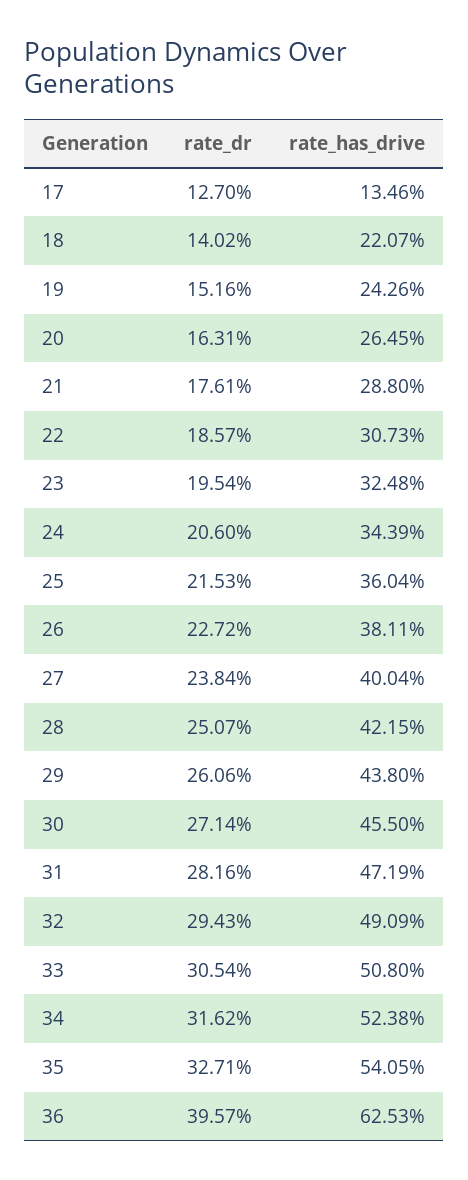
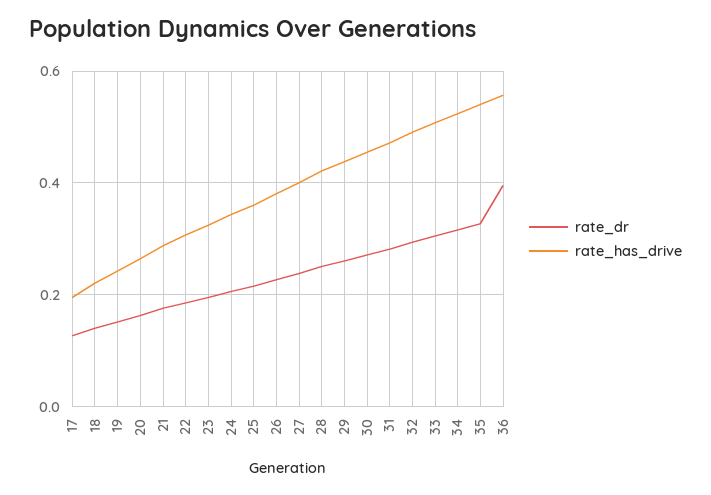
  {
    "rate_dr": {
      "17": 0.127,
      "18": 0.1402,
      "19": 0.1516,
      "20": 0.1631,
      "21": 0.1761,
      "22": 0.1857,
      "23": 0.1954,
      "24": 0.206,
      "25": 0.2153,
      "26": 0.2272,
      "27": 0.2384,
      "28": 0.2507,
      "29": 0.2606,
      "30": 0.2714,
      "31": 0.2816,
      "32": 0.2943,
      "33": 0.3054,
      "34": 0.3162,
      "35": 0.3271,
      "36": 0.3957
    },
    "rate_has_drive": {
-     "17": 0.1346,
+     "17": 0.2,
      "18": 0.2207,
      "19": 0.2426,
      "20": 0.2645,
      "21": 0.288,
      "22": 0.3073,
      "23": 0.3248,
      "24": 0.3439,
      "25": 0.3604,
      "26": 0.3811,
      "27": 0.4004,
      "28": 0.4215,
      "29": 0.438,
      "30": 0.455,
      "31": 0.4719,
      "32": 0.4909,
      "33": 0.508,
      "34": 0.5238,
      "35": 0.5405,
-     "36": 0.6253
+     "36": 0.56
    }
  }

